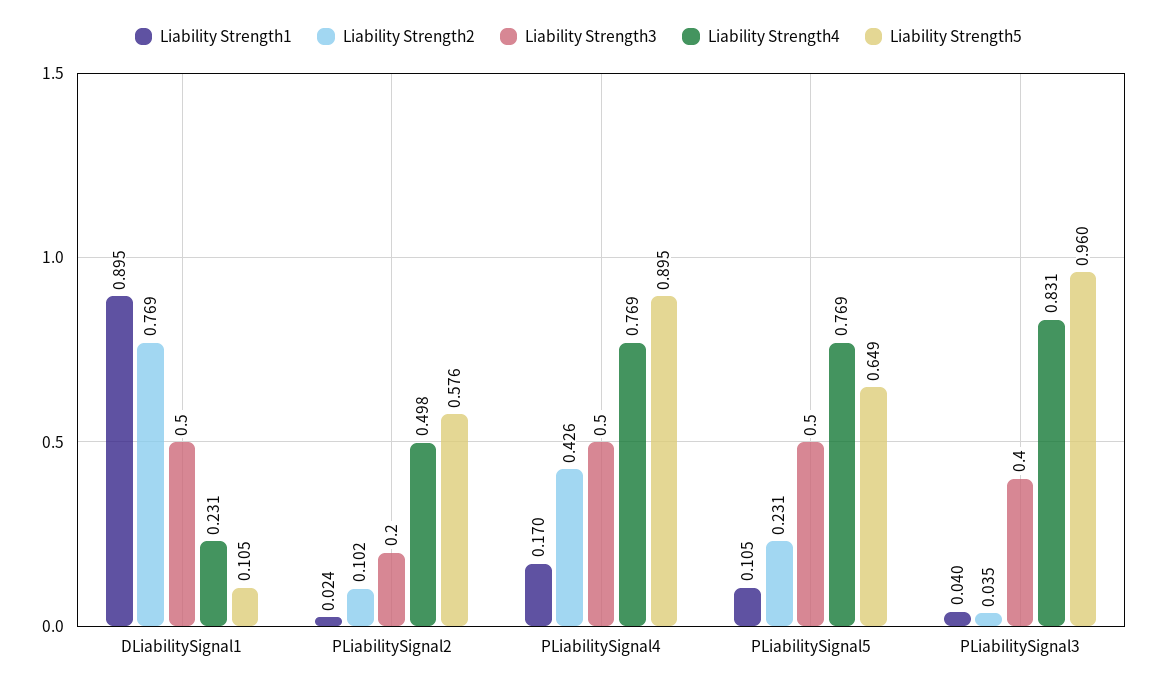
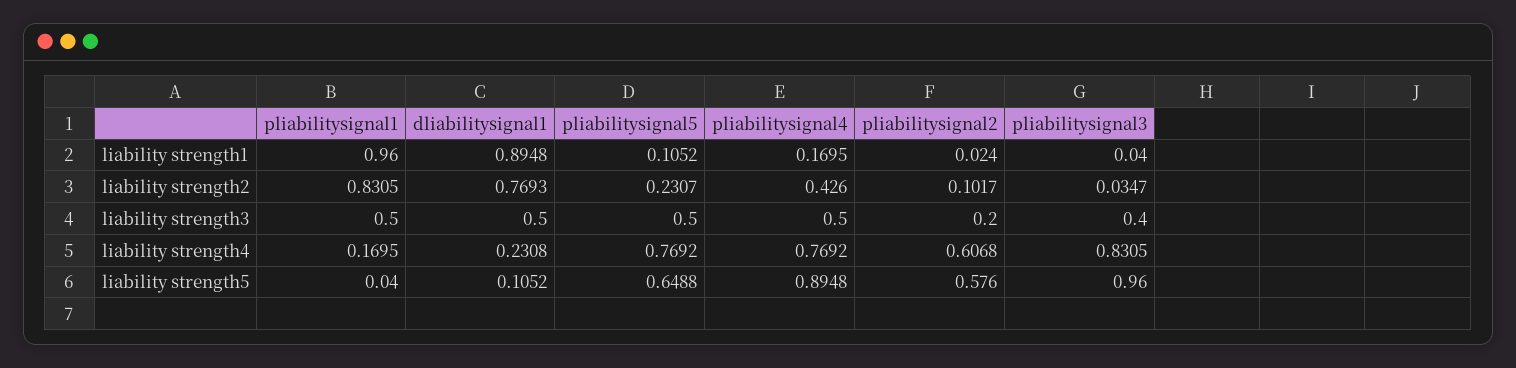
  {
    "Liability Strength1": {
      "DLiabilitySignal1": 0.8948,
      "PLiabilitySignal2": 0.024,
      "PLiabilitySignal4": 0.1695,
      "PLiabilitySignal5": 0.1052,
-     "PLiabilitySignal3": 0.04
+     "PLiabilitySignal3": 0.04,
+     "pliabilitysignal1": 0.96
    },
    "Liability Strength2": {
      "DLiabilitySignal1": 0.7693,
      "PLiabilitySignal2": 0.1017,
      "PLiabilitySignal4": 0.426,
      "PLiabilitySignal5": 0.2307,
-     "PLiabilitySignal3": 0.0347
+     "PLiabilitySignal3": 0.0347,
+     "pliabilitysignal1": 0.8305
    },
    "Liability Strength3": {
      "DLiabilitySignal1": 0.5,
      "PLiabilitySignal2": 0.2,
      "PLiabilitySignal4": 0.5,
      "PLiabilitySignal5": 0.5,
-     "PLiabilitySignal3": 0.4
+     "PLiabilitySignal3": 0.4,
+     "pliabilitysignal1": 0.5
    },
    "Liability Strength4": {
      "DLiabilitySignal1": 0.2308,
-     "PLiabilitySignal2": 0.498,
+     "PLiabilitySignal2": 0.6068,
      "PLiabilitySignal4": 0.7692,
      "PLiabilitySignal5": 0.7692,
-     "PLiabilitySignal3": 0.8305
+     "PLiabilitySignal3": 0.8305,
+     "pliabilitysignal1": 0.1695
    },
    "Liability Strength5": {
      "DLiabilitySignal1": 0.1052,
      "PLiabilitySignal2": 0.576,
      "PLiabilitySignal4": 0.8948,
      "PLiabilitySignal5": 0.6488,
-     "PLiabilitySignal3": 0.96
+     "PLiabilitySignal3": 0.96,
+     "pliabilitysignal1": 0.04
    }
  }

